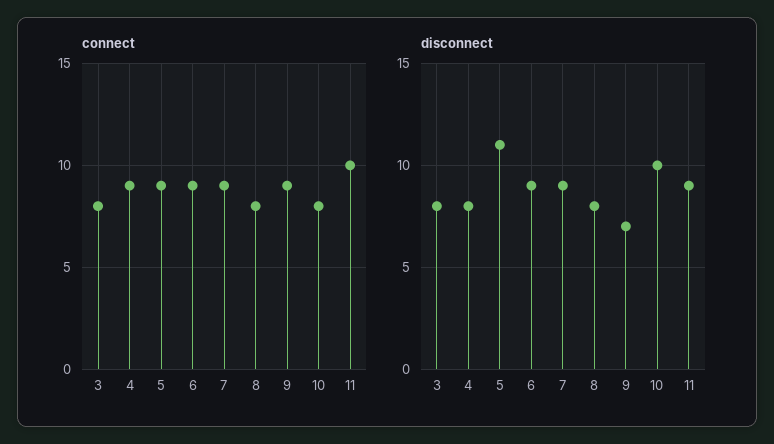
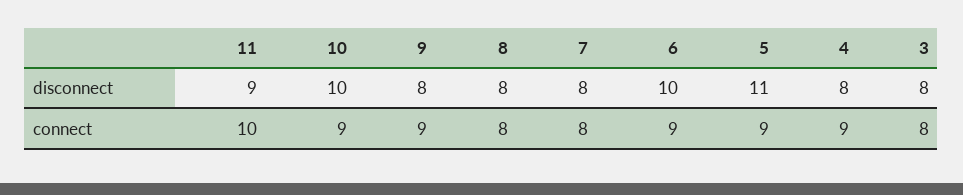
  {
    "connect": {
      "3": 8,
      "4": 9,
      "5": 9,
      "6": 9,
-     "7": 9,
+     "7": 8,
      "8": 8,
      "9": 9,
-     "10": 8,
+     "10": 9,
      "11": 10
    },
    "disconnect": {
      "3": 8,
      "4": 8,
      "5": 11,
-     "6": 9,
+     "6": 10,
-     "7": 9,
+     "7": 8,
      "8": 8,
-     "9": 7,
+     "9": 8,
      "10": 10,
      "11": 9
    }
  }

